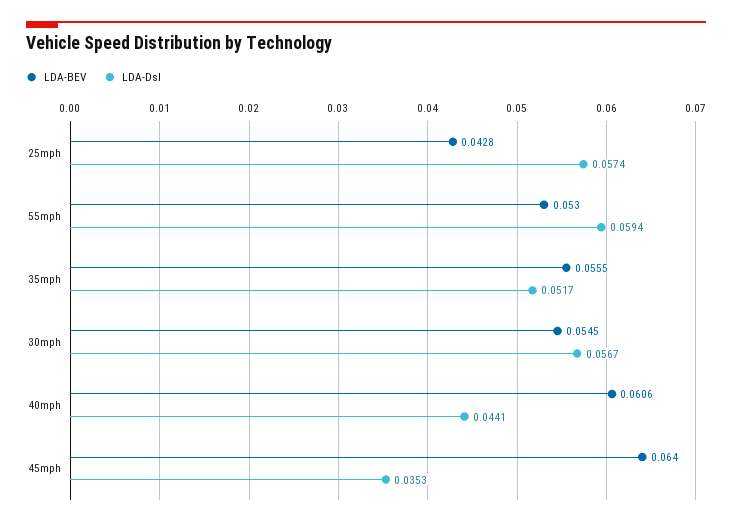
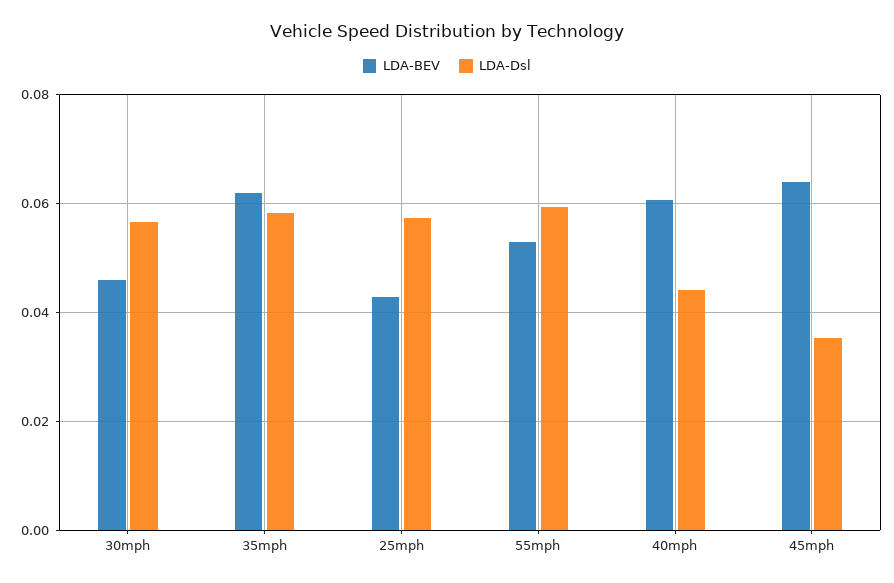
  {
    "LDA-BEV": {
      "25mph": 0.0428,
      "55mph": 0.053,
-     "35mph": 0.0555,
+     "35mph": 0.062,
-     "30mph": 0.0545,
+     "30mph": 0.046,
      "40mph": 0.0606,
      "45mph": 0.064
    },
    "LDA-Dsl": {
      "25mph": 0.0574,
      "55mph": 0.0594,
-     "35mph": 0.0517,
+     "35mph": 0.058,
      "30mph": 0.0567,
      "40mph": 0.0441,
      "45mph": 0.0353
    }
  }

